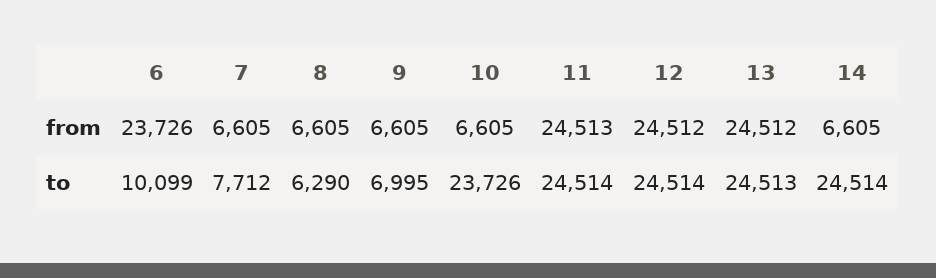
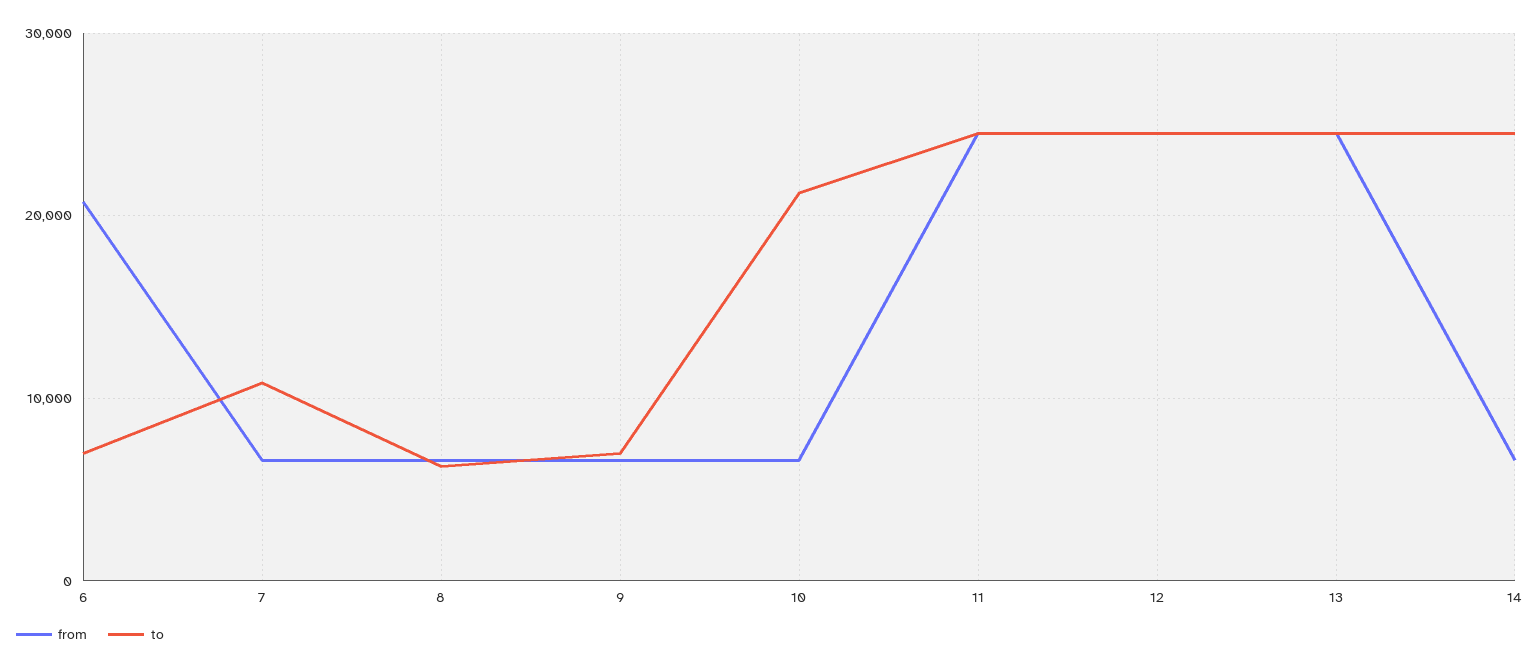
  {
    "from": {
-     "6": 23726,
+     "6": 21000,
      "7": 6605,
      "8": 6605,
      "9": 6605,
      "10": 6605,
      "11": 24513,
      "12": 24512,
      "13": 24512,
      "14": 6605
    },
    "to": {
-     "6": 10099,
+     "6": 7000,
-     "7": 7712,
+     "7": 11000,
      "8": 6290,
      "9": 6995,
-     "10": 23726,
+     "10": 21000,
      "11": 24514,
      "12": 24514,
      "13": 24513,
      "14": 24514
    }
  }

